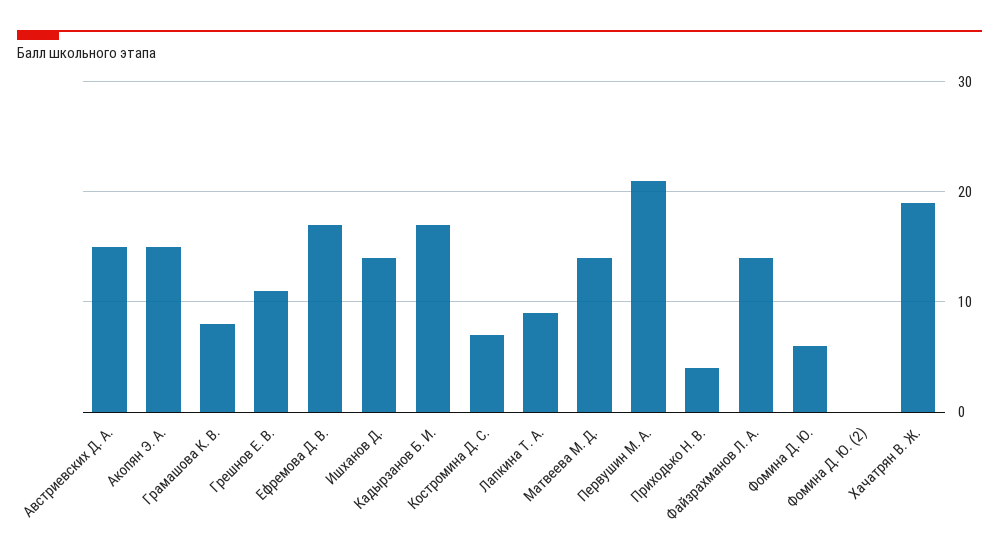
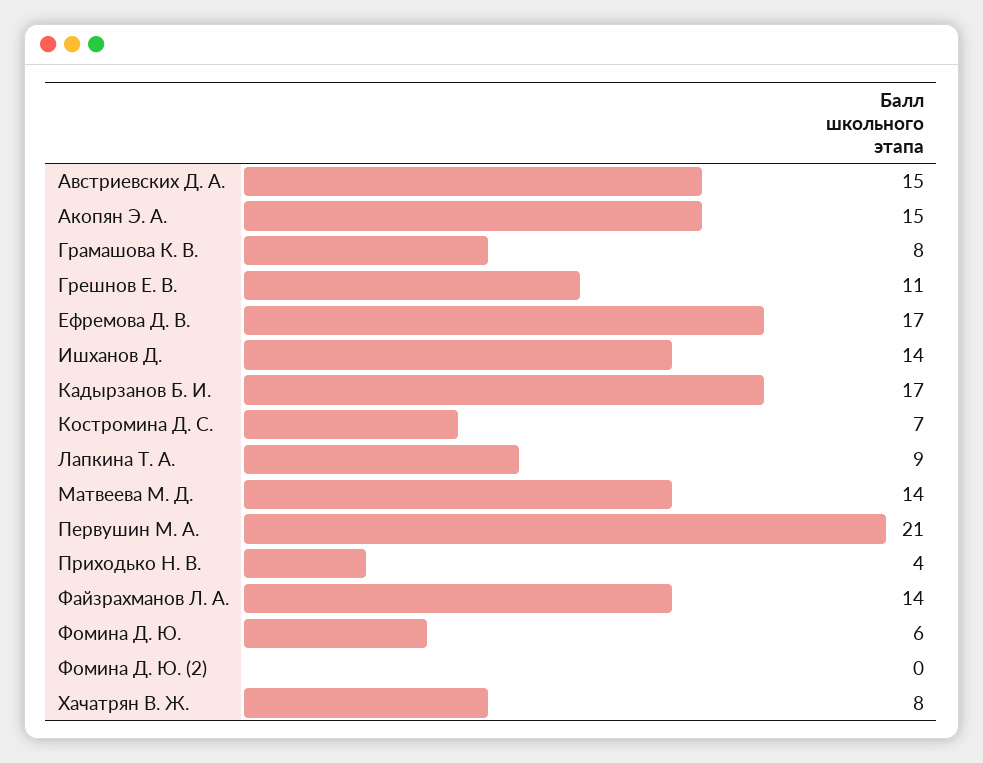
  {
    "Австриевских Д. А.": 15,
    "Акопян Э. А.": 15,
    "Грамашова К. В.": 8,
    "Грешнов Е. В.": 11,
    "Ефремова Д. В.": 17,
    "Ишханов Д.": 14,
    "Кадырзанов Б. И.": 17,
    "Костромина Д. С.": 7,
    "Лапкина Т. А.": 9,
    "Матвеева М. Д.": 14,
    "Первушин М. А.": 21,
    "Приходько Н. В.": 4,
    "Файзрахманов Л. А.": 14,
    "Фомина Д. Ю.": 6,
    "Фомина Д. Ю. (2)": 0,
-   "Хачатрян В. Ж.": 19
+   "Хачатрян В. Ж.": 8
  }

